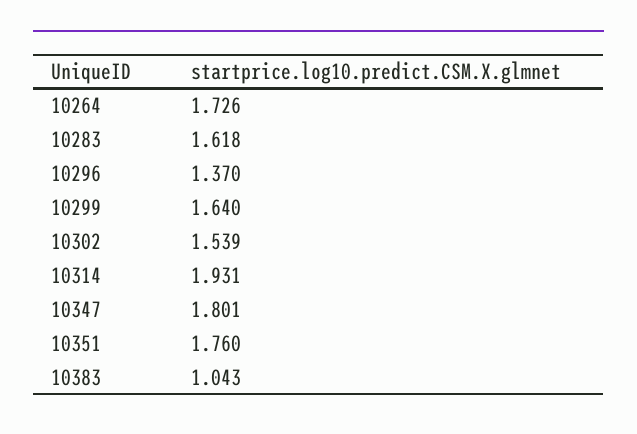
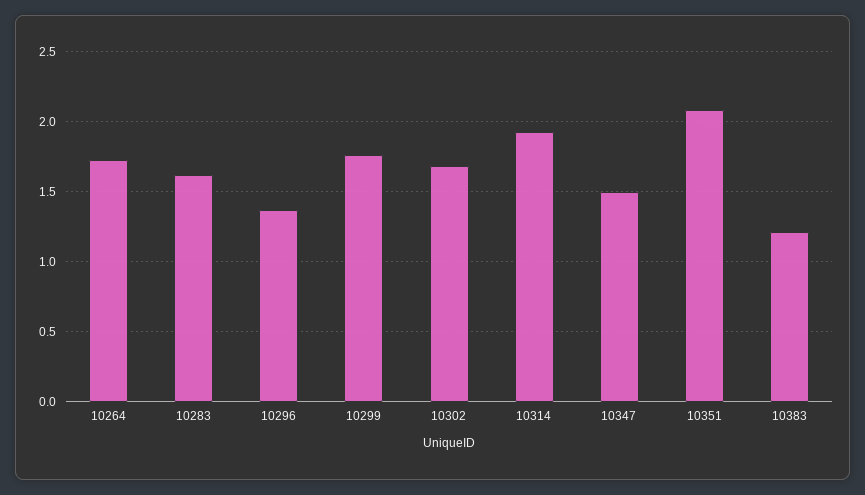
  {
    "10264": 1.726,
    "10283": 1.618,
    "10296": 1.37,
-   "10299": 1.64,
+   "10299": 1.75,
-   "10302": 1.539,
+   "10302": 1.7,
    "10314": 1.931,
-   "10347": 1.801,
+   "10347": 1.5,
-   "10351": 1.76,
+   "10351": 2.1,
-   "10383": 1.043
+   "10383": 1.2
  }

